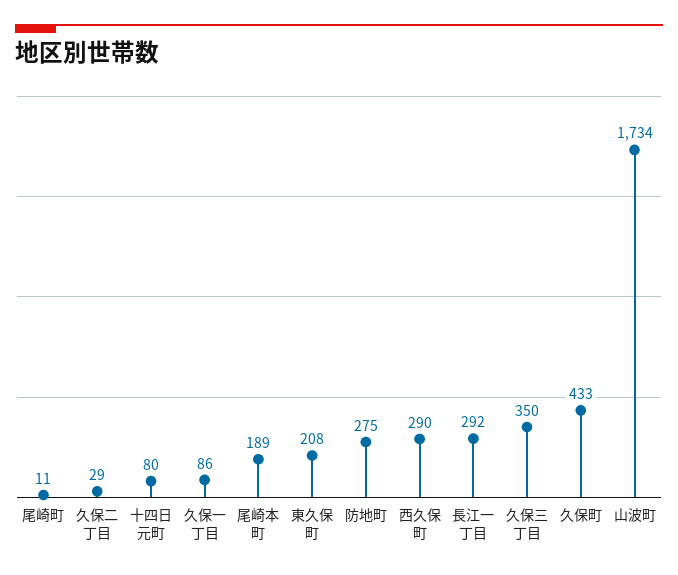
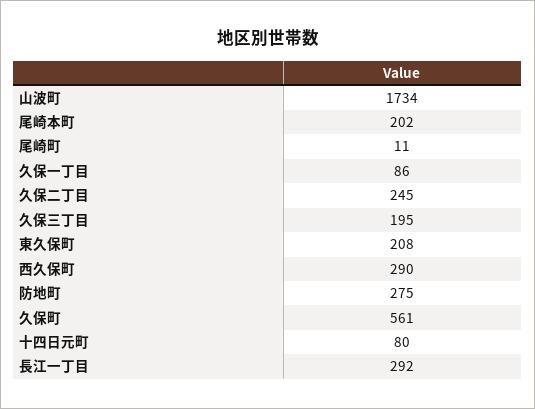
  {
    "尾崎町": 11,
-   "久保二丁目": 29,
+   "久保二丁目": 245,
    "十四日元町": 80,
    "久保一丁目": 86,
-   "尾崎本町": 189,
+   "尾崎本町": 202,
    "東久保町": 208,
    "防地町": 275,
    "西久保町": 290,
    "長江一丁目": 292,
-   "久保三丁目": 350,
+   "久保三丁目": 195,
-   "久保町": 433,
+   "久保町": 561,
    "山波町": 1734
  }

